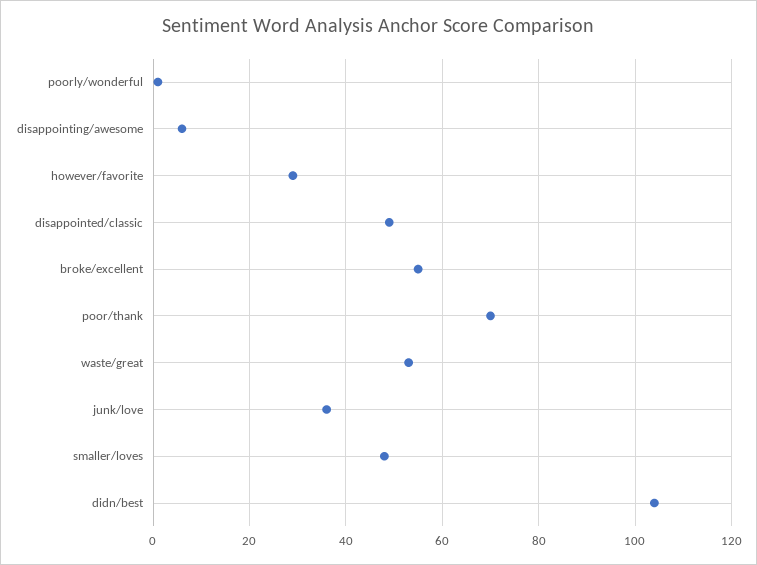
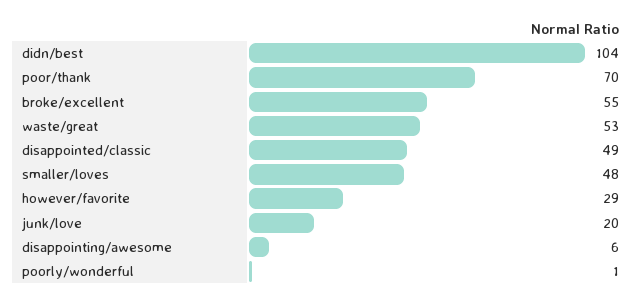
  {
    "poorly/wonderful": 1,
    "disappointing/awesome": 6,
    "however/favorite": 29,
    "disappointed/classic": 49,
    "broke/excellent": 55,
    "poor/thank": 70,
    "waste/great": 53,
-   "junk/love": 35,
+   "junk/love": 20,
    "smaller/loves": 48,
    "didn/best": 104
  }

